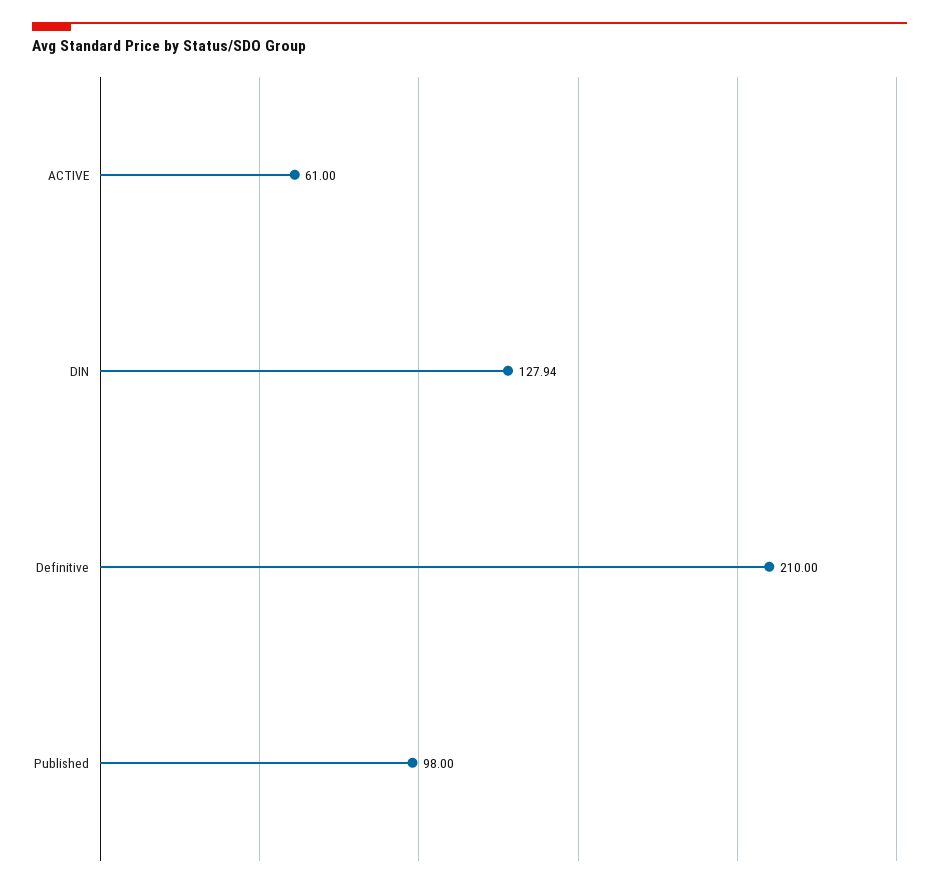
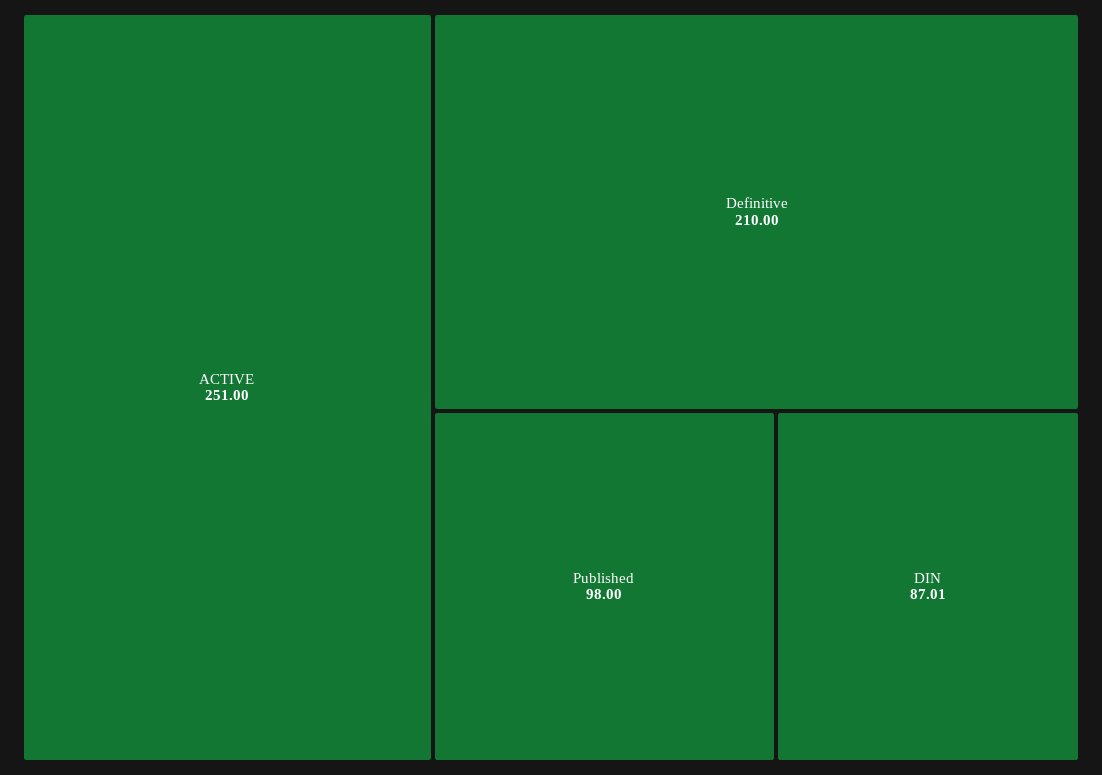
  {
-   "ACTIVE": 61,
+   "ACTIVE": 251,
-   "DIN": 127.94,
+   "DIN": 87.01,
    "Definitive": 210,
    "Published": 98
  }

